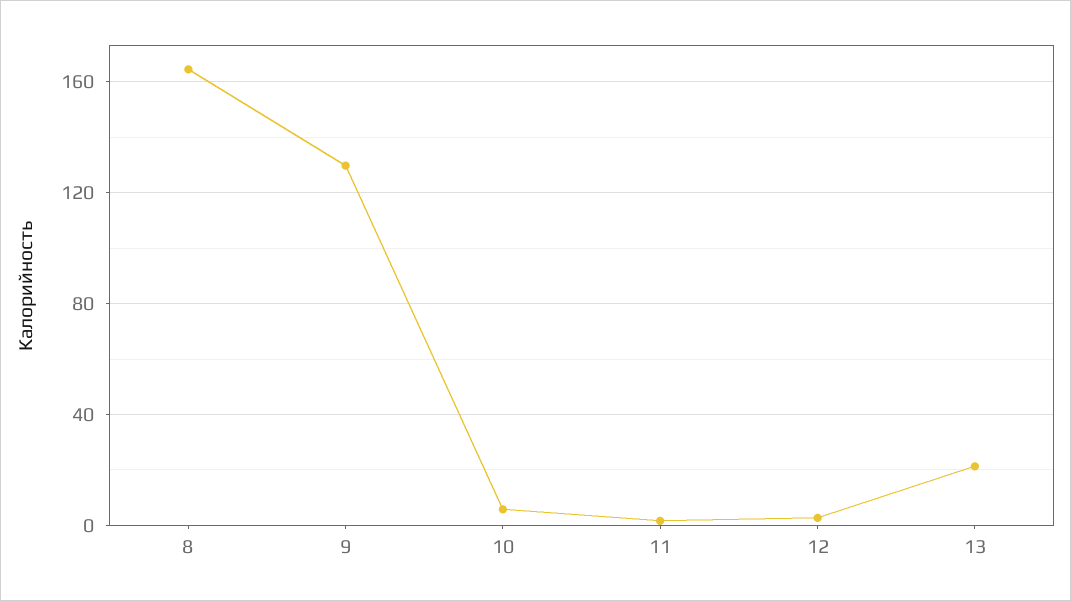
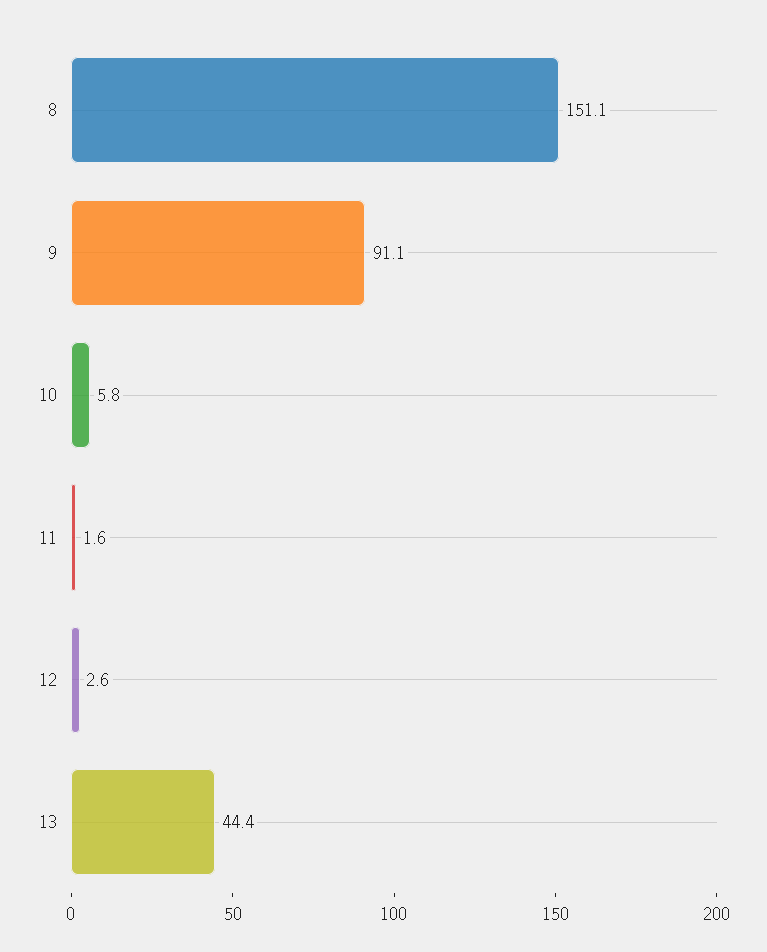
  {
-   "8": 165,
+   "8": 151.1,
-   "9": 130,
+   "9": 91.1,
    "10": 5.8,
    "11": 1.6,
    "12": 2.6,
-   "13": 20
+   "13": 44.4
  }

